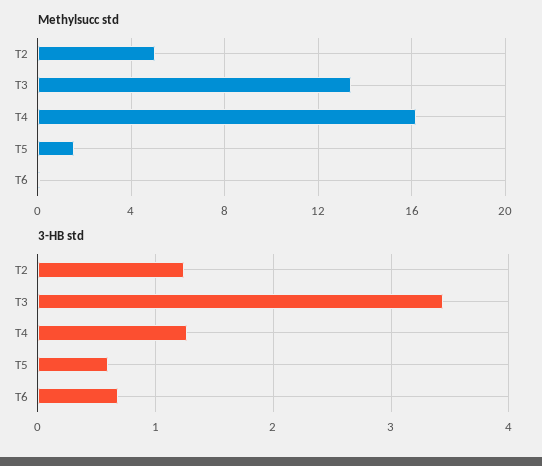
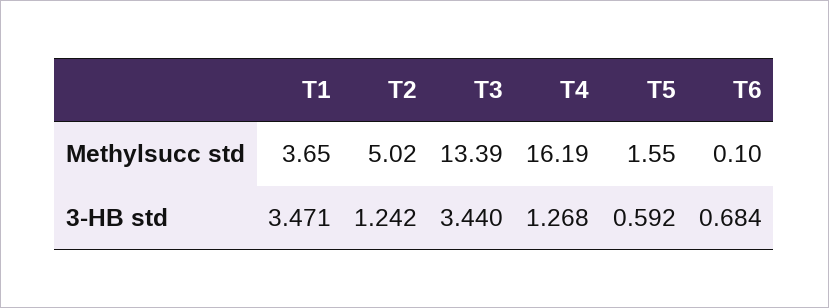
  {
    "Methylsucc std": {
      "T2": 5.02,
      "T3": 13.39,
      "T4": 16.19,
      "T5": 1.55,
-     "T6": 0.1
+     "T6": 0.1,
+     "T1": 3.65
    },
    "3-HB std": {
      "T2": 1.242,
      "T3": 3.44,
      "T4": 1.268,
      "T5": 0.592,
-     "T6": 0.684
+     "T6": 0.684,
+     "T1": 3.471
    }
  }

